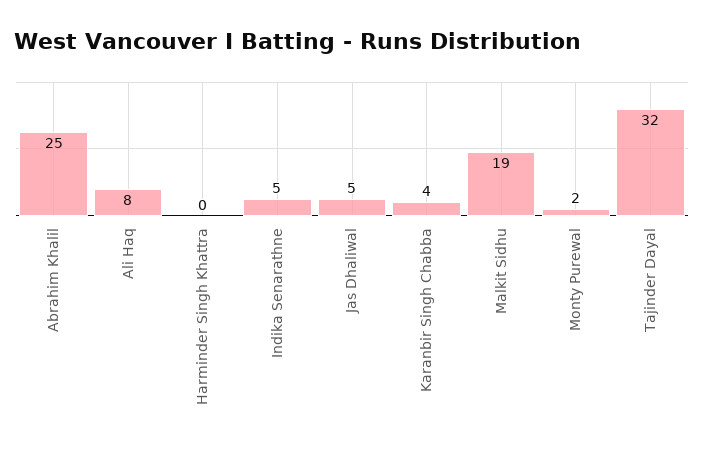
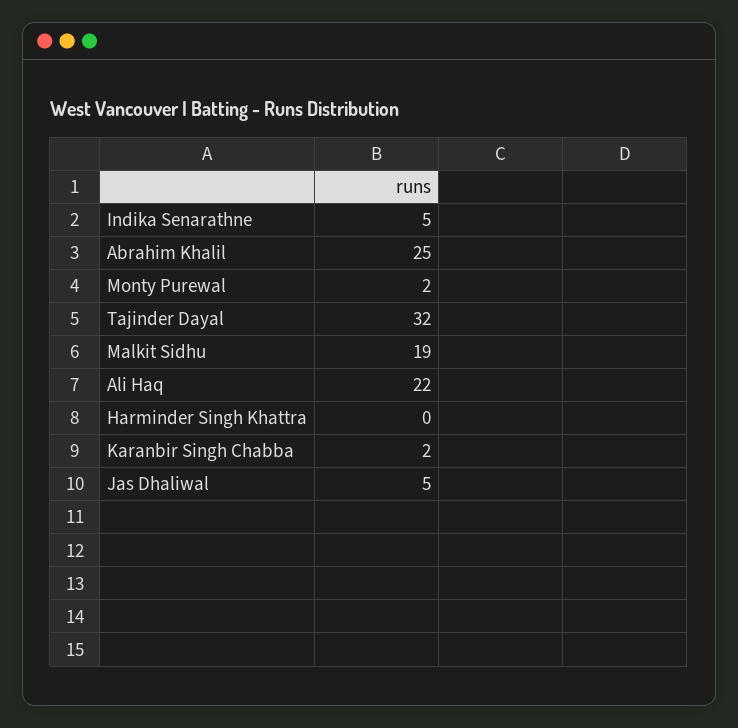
  {
    "Abrahim Khalil": 25,
-   "Ali Haq": 8,
+   "Ali Haq": 22,
    "Harminder Singh Khattra": 0,
    "Indika Senarathne": 5,
    "Jas Dhaliwal": 5,
-   "Karanbir Singh Chabba": 4,
+   "Karanbir Singh Chabba": 2,
    "Malkit Sidhu": 19,
    "Monty Purewal": 2,
    "Tajinder Dayal": 32
  }

